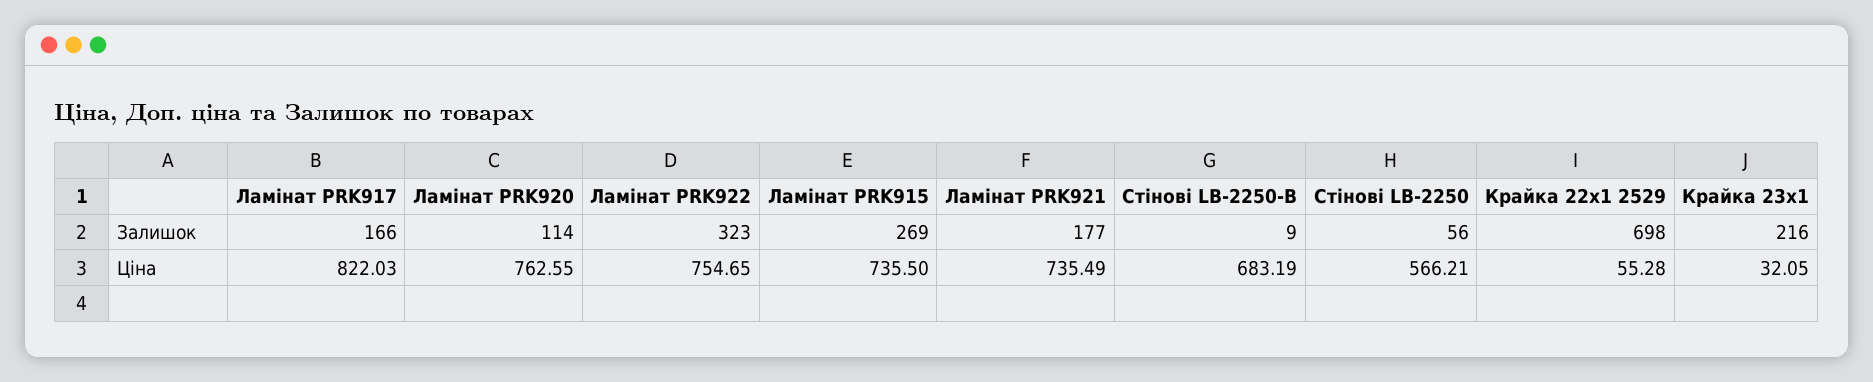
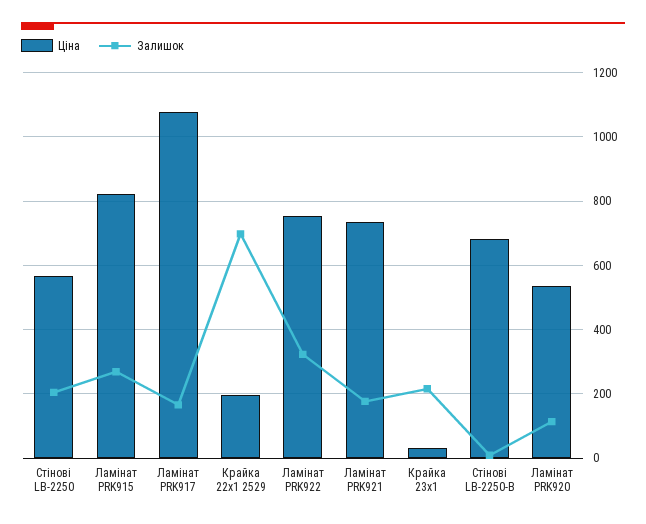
  {
    "Залишок": {
      "Ламінат PRK917": 166,
      "Ламінат PRK920": 114,
      "Ламінат PRK922": 323,
      "Ламінат PRK915": 269,
      "Ламінат PRK921": 177,
      "Стінові LB-2250-В": 9,
-     "Стінові LB-2250": 56,
+     "Стінові LB-2250": 200,
      "Крайка 22x1 2529": 698,
      "Крайка 23x1": 216
    },
    "Ціна": {
-     "Ламінат PRK917": 822.03,
+     "Ламінат PRK917": 1080,
-     "Ламінат PRK920": 762.55,
+     "Ламінат PRK920": 540,
      "Ламінат PRK922": 754.65,
-     "Ламінат PRK915": 735.5,
+     "Ламінат PRK915": 820,
      "Ламінат PRK921": 735.49,
      "Стінові LB-2250-В": 683.19,
      "Стінові LB-2250": 566.21,
-     "Крайка 22x1 2529": 55.28,
+     "Крайка 22x1 2529": 200,
      "Крайка 23x1": 32.05
    }
  }

